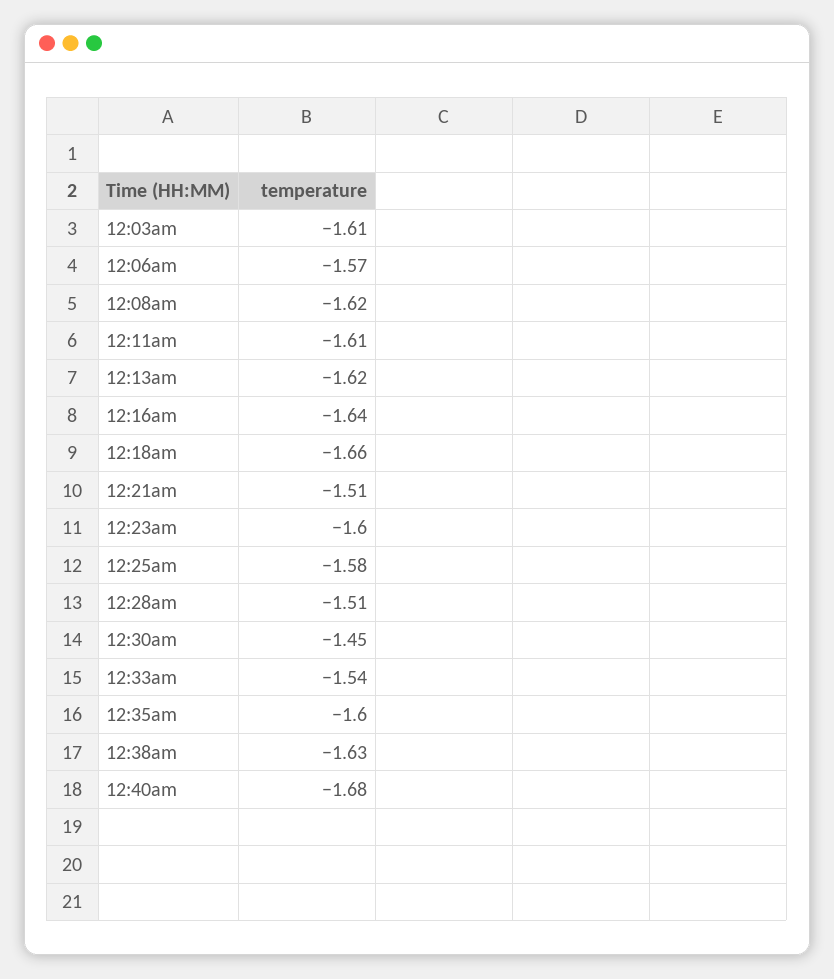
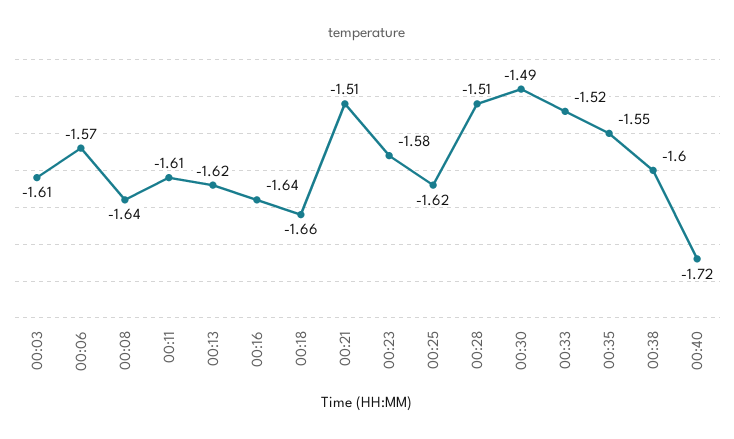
  {
    "12:03am": -1.61,
    "12:06am": -1.57,
-   "12:08am": -1.62,
+   "12:08am": -1.64,
    "12:11am": -1.61,
    "12:13am": -1.62,
    "12:16am": -1.64,
    "12:18am": -1.66,
    "12:21am": -1.51,
-   "12:23am": -1.6,
+   "12:23am": -1.58,
-   "12:25am": -1.58,
+   "12:25am": -1.62,
    "12:28am": -1.51,
-   "12:30am": -1.45,
+   "12:30am": -1.49,
-   "12:33am": -1.54,
+   "12:33am": -1.52,
-   "12:35am": -1.6,
+   "12:35am": -1.55,
-   "12:38am": -1.63,
+   "12:38am": -1.6,
-   "12:40am": -1.68
+   "12:40am": -1.72
  }

